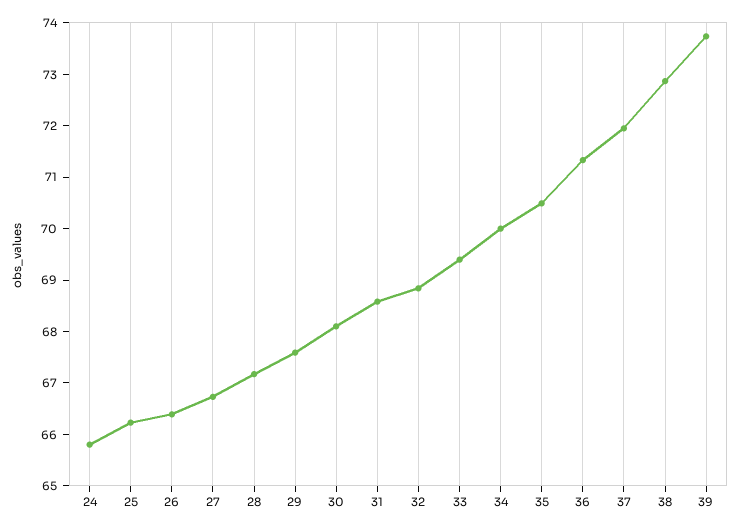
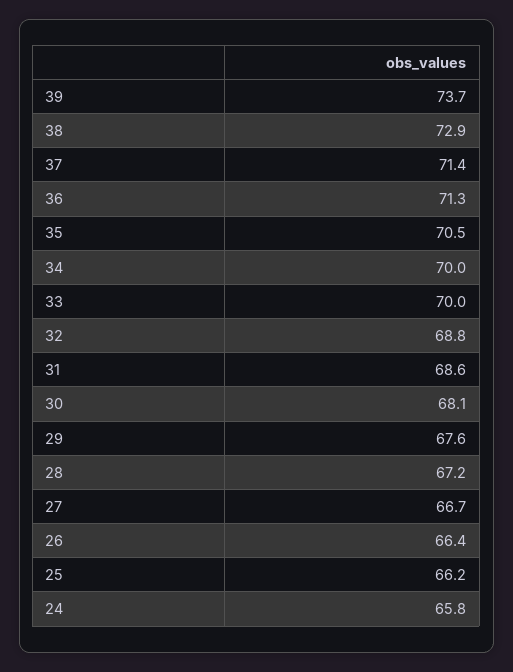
  {
    "24": 65.8,
    "25": 66.2,
    "26": 66.4,
    "27": 66.7,
    "28": 67.2,
    "29": 67.6,
    "30": 68.1,
    "31": 68.6,
    "32": 68.8,
-   "33": 69.4,
+   "33": 70,
    "34": 70,
    "35": 70.5,
    "36": 71.3,
-   "37": 72,
+   "37": 71.4,
    "38": 72.9,
    "39": 73.7
  }

